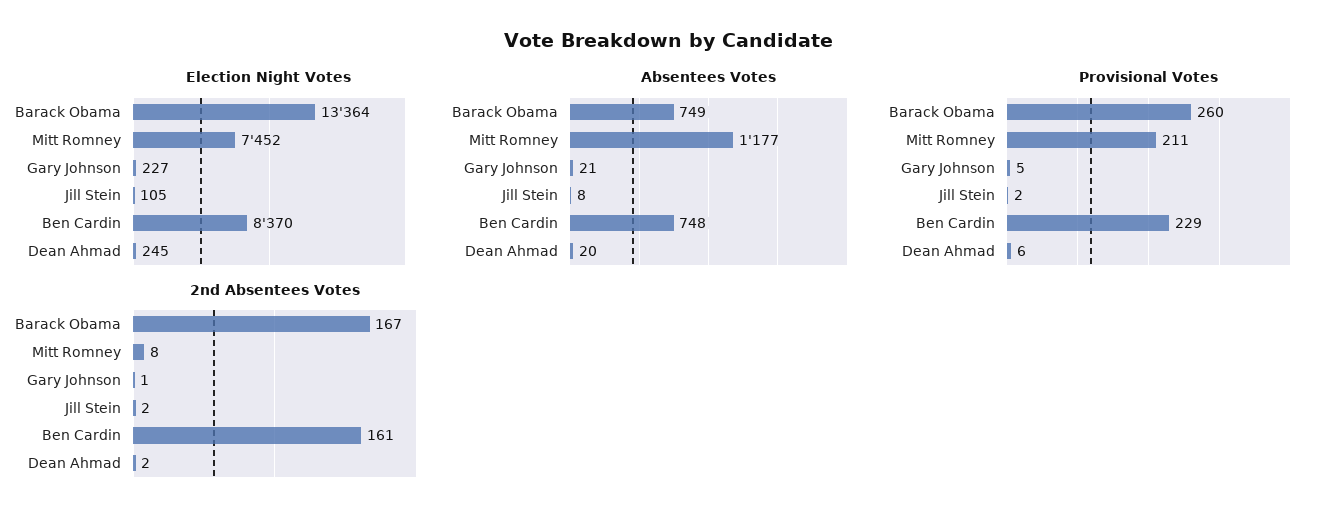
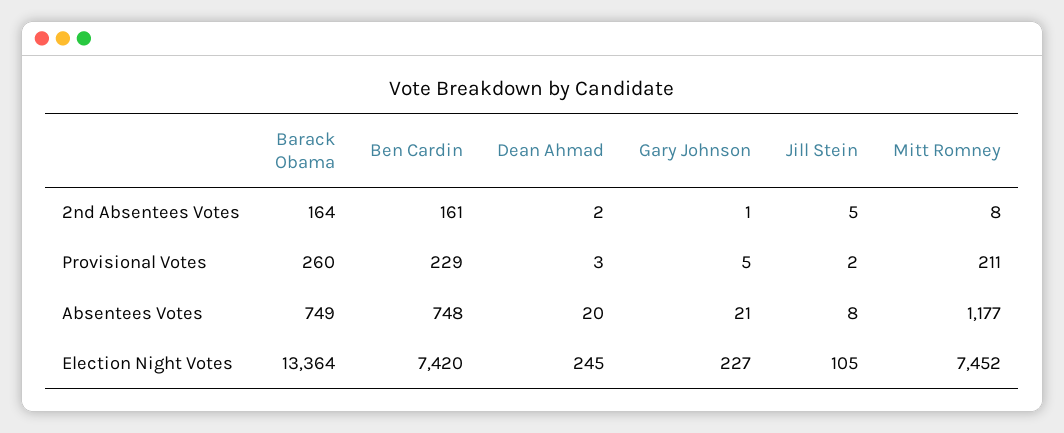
  {
    "Election Night Votes": {
      "Barack Obama": 13364,
      "Mitt Romney": 7452,
      "Gary Johnson": 227,
      "Jill Stein": 105,
-     "Ben Cardin": 8370,
+     "Ben Cardin": 7420,
      "Dean Ahmad": 245
    },
    "Absentees Votes": {
      "Barack Obama": 749,
      "Mitt Romney": 1177,
      "Gary Johnson": 21,
      "Jill Stein": 8,
      "Ben Cardin": 748,
      "Dean Ahmad": 20
    },
    "Provisional Votes": {
      "Barack Obama": 260,
      "Mitt Romney": 211,
      "Gary Johnson": 5,
      "Jill Stein": 2,
      "Ben Cardin": 229,
-     "Dean Ahmad": 6
+     "Dean Ahmad": 3
    },
    "2nd Absentees Votes": {
-     "Barack Obama": 167,
+     "Barack Obama": 164,
      "Mitt Romney": 8,
      "Gary Johnson": 1,
-     "Jill Stein": 2,
+     "Jill Stein": 5,
      "Ben Cardin": 161,
      "Dean Ahmad": 2
    }
  }

